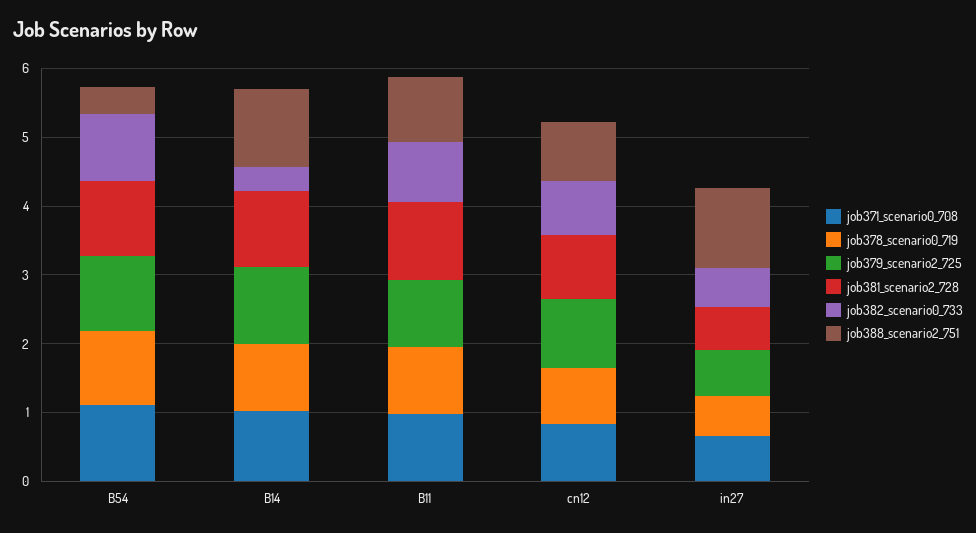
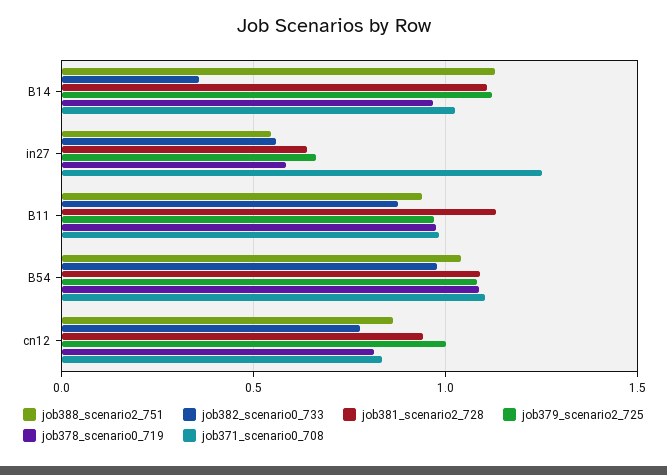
  {
    "job371_scenario0_708": {
      "B54": 1.1,
      "B14": 1,
      "B11": 1,
      "cn12": 0.85,
-     "in27": 0.6
+     "in27": 1.25
    },
    "job378_scenario0_719": {
      "B54": 1.1,
      "B14": 0.95,
      "B11": 0.95,
      "cn12": 0.8,
      "in27": 0.6
    },
    "job379_scenario2_725": {
      "B54": 1.1,
      "B14": 1.1,
      "B11": 0.95,
      "cn12": 1,
      "in27": 0.65
    },
    "job381_scenario2_728": {
      "B54": 1.1,
      "B14": 1.1,
      "B11": 1.15,
      "cn12": 0.95,
      "in27": 0.65
    },
    "job382_scenario0_733": {
      "B54": 1,
      "B14": 0.35,
      "B11": 0.9,
      "cn12": 0.8,
      "in27": 0.55
    },
    "job388_scenario2_751": {
-     "B54": 0.4,
+     "B54": 1.05,
      "B14": 1.15,
      "B11": 0.95,
      "cn12": 0.85,
-     "in27": 1.2
+     "in27": 0.55
    }
  }

